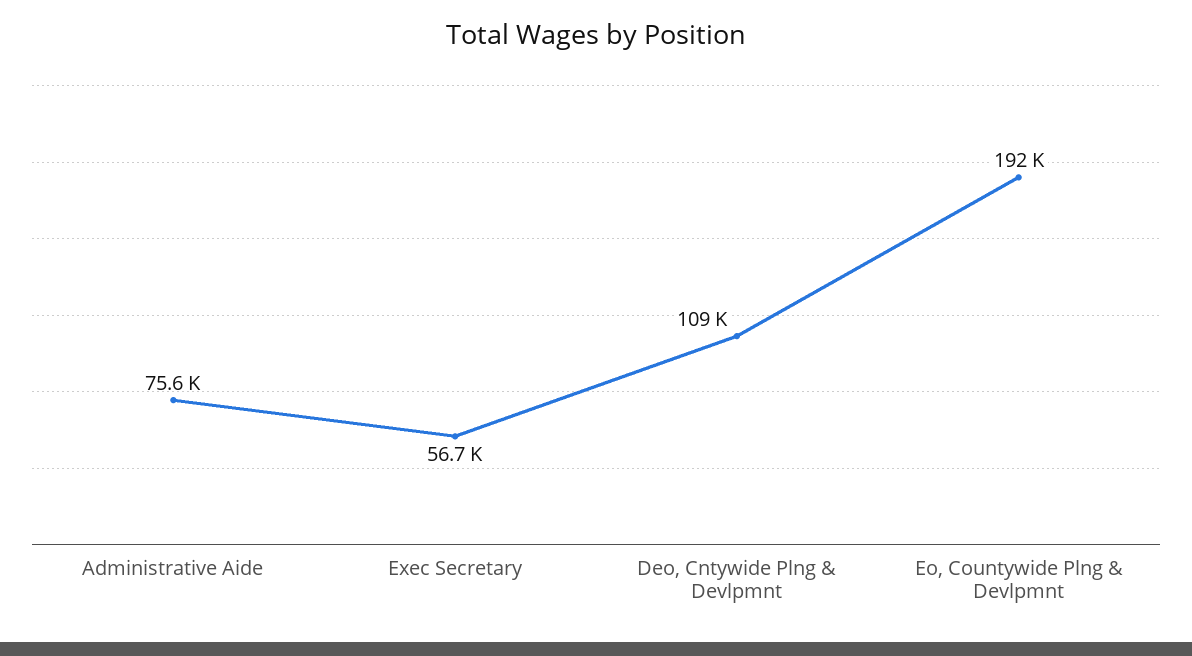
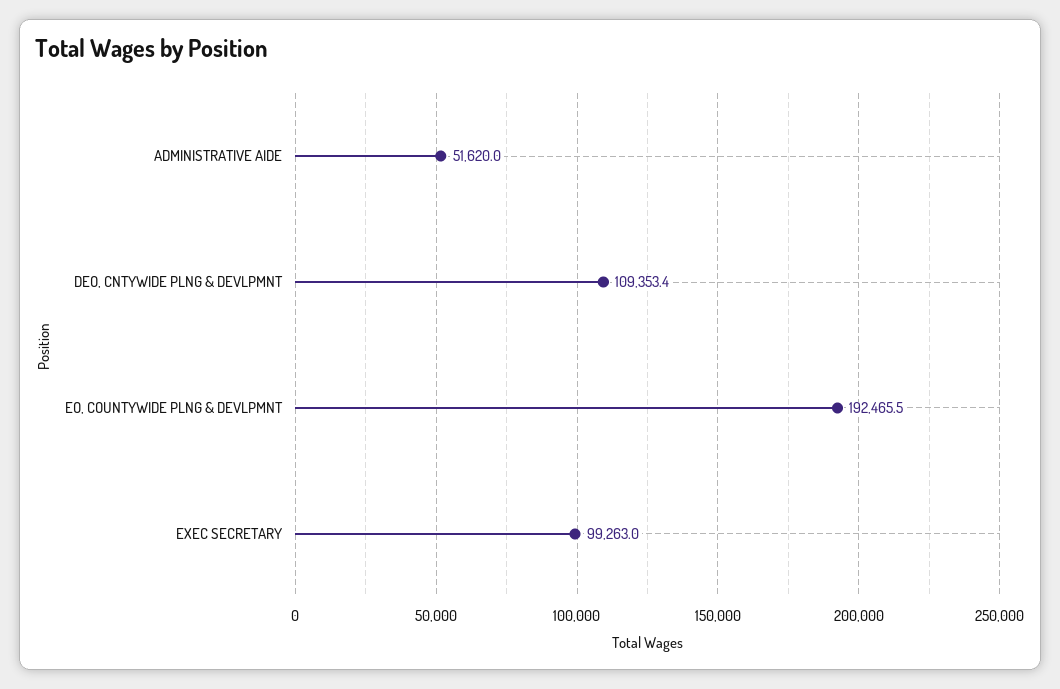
  {
-   "Administrative Aide": 75600,
+   "Administrative Aide": 51620,
-   "Exec Secretary": 56700,
+   "Exec Secretary": 99263,
    "Deo, Cntywide Plng & Devlpmnt": 109353.4,
    "Eo, Countywide Plng & Devlpmnt": 192465.5
  }

